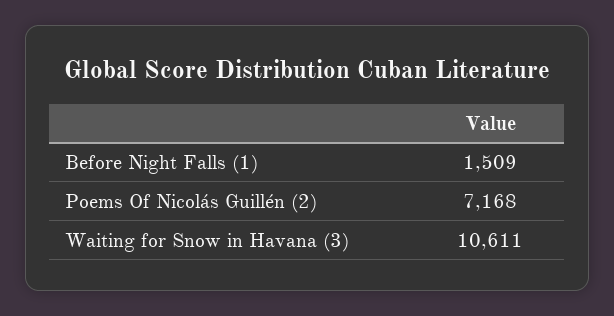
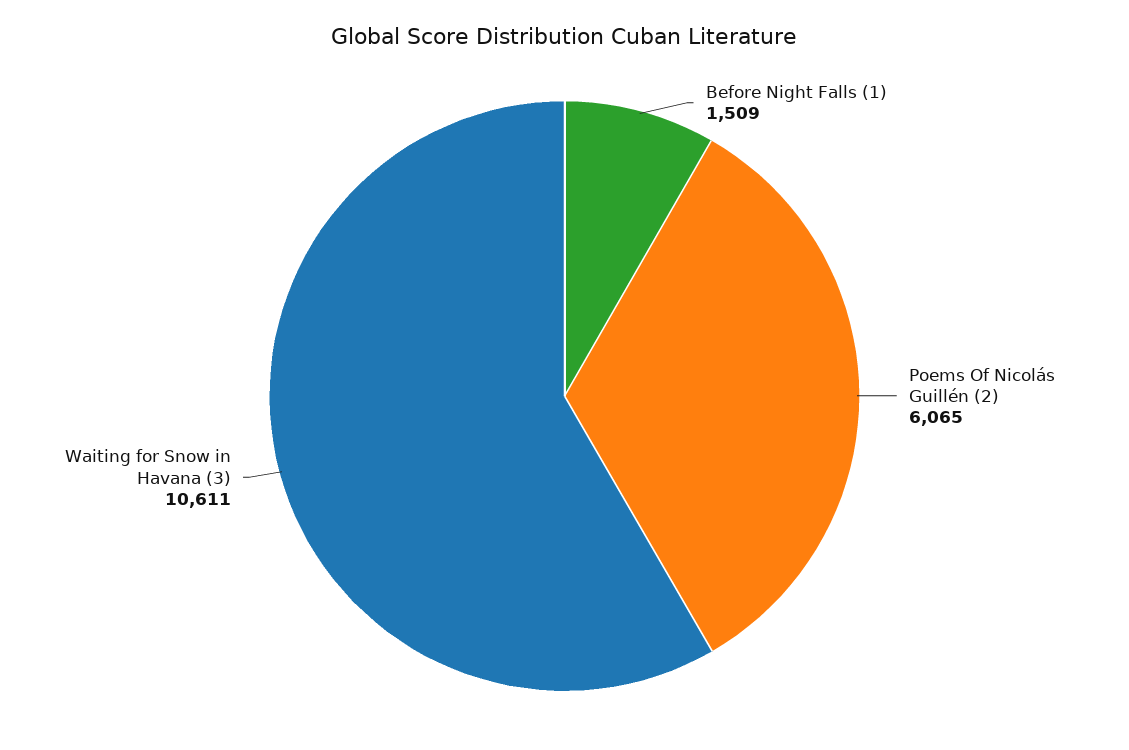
  {
    "Before Night Falls (1)": 1509,
-   "Poems Of Nicolás Guillén (2)": 7168,
+   "Poems Of Nicolás Guillén (2)": 6065,
    "Waiting for Snow in Havana (3)": 10611
  }

